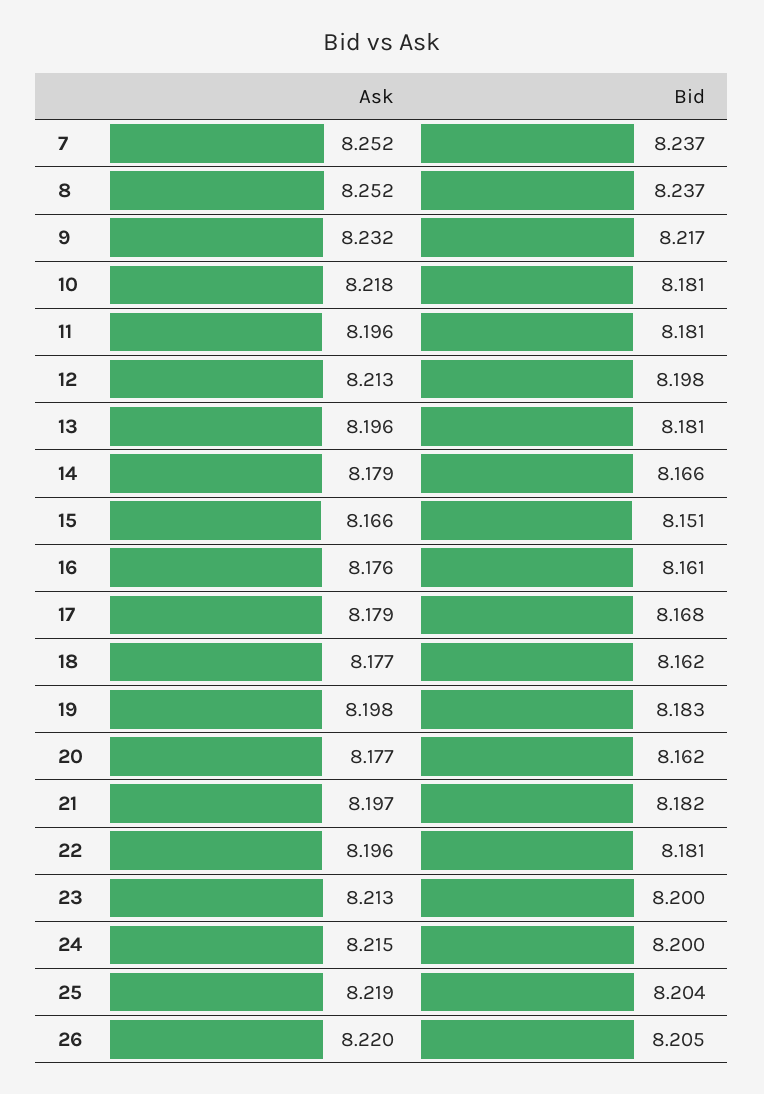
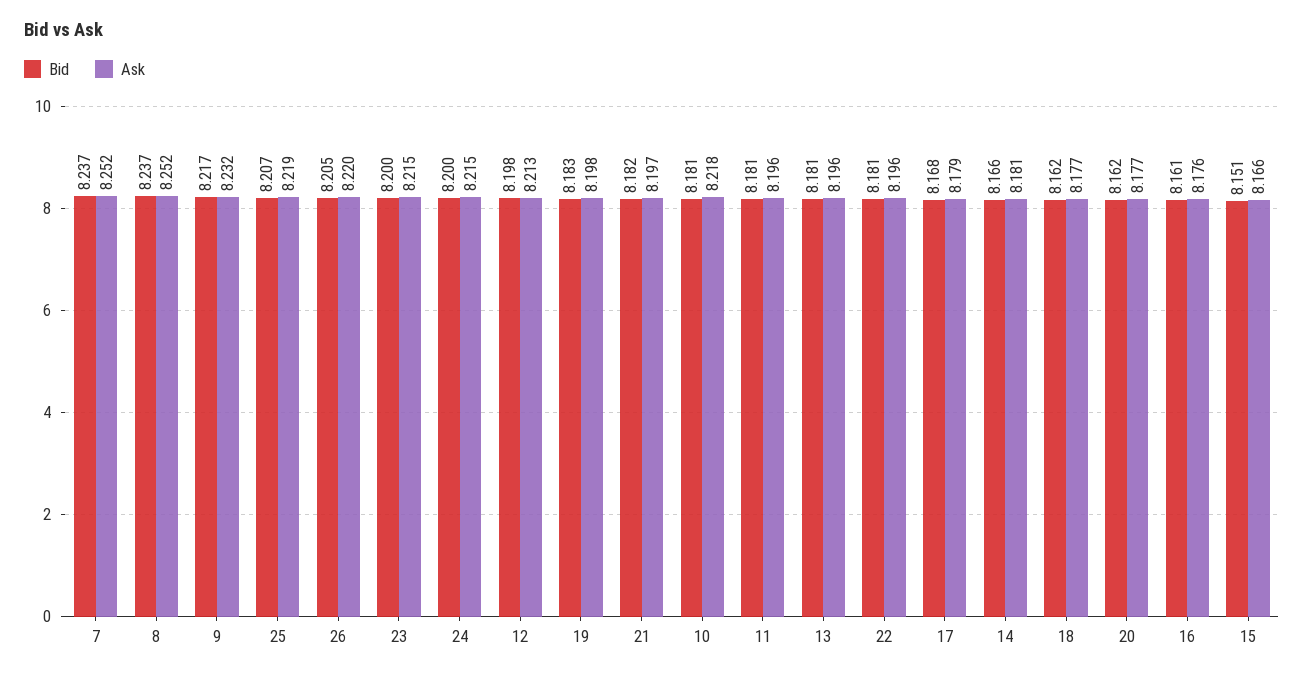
  {
    "Ask": {
      "7": 8.252,
      "8": 8.252,
      "9": 8.232,
      "10": 8.218,
      "11": 8.196,
      "12": 8.213,
      "13": 8.196,
-     "14": 8.179,
+     "14": 8.181,
      "15": 8.166,
      "16": 8.176,
      "17": 8.179,
      "18": 8.177,
      "19": 8.198,
      "20": 8.177,
      "21": 8.197,
      "22": 8.196,
-     "23": 8.213,
+     "23": 8.215,
      "24": 8.215,
      "25": 8.219,
      "26": 8.22
    },
    "Bid": {
      "7": 8.237,
      "8": 8.237,
      "9": 8.217,
      "10": 8.181,
      "11": 8.181,
      "12": 8.198,
      "13": 8.181,
      "14": 8.166,
      "15": 8.151,
      "16": 8.161,
      "17": 8.168,
      "18": 8.162,
      "19": 8.183,
      "20": 8.162,
      "21": 8.182,
      "22": 8.181,
      "23": 8.2,
      "24": 8.2,
-     "25": 8.204,
+     "25": 8.207,
      "26": 8.205
    }
  }

